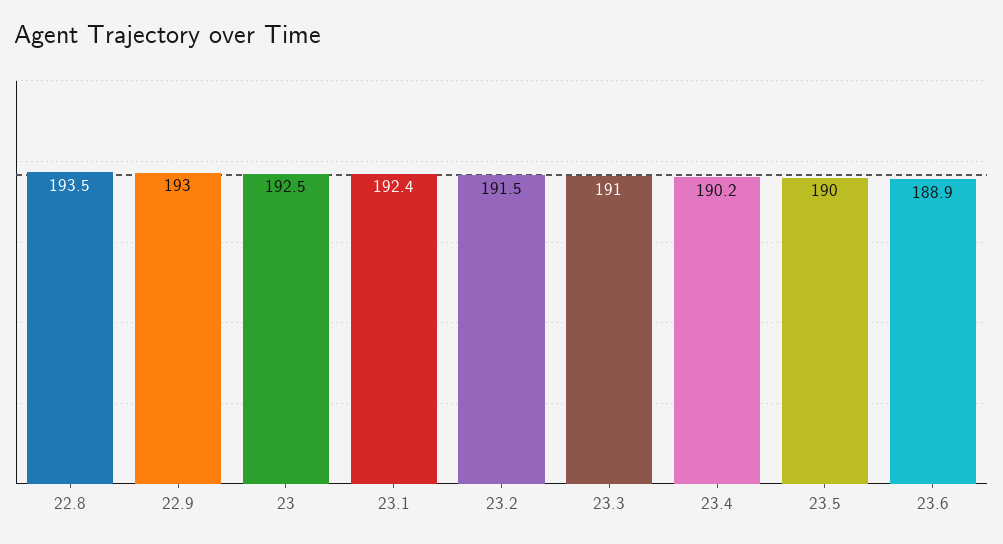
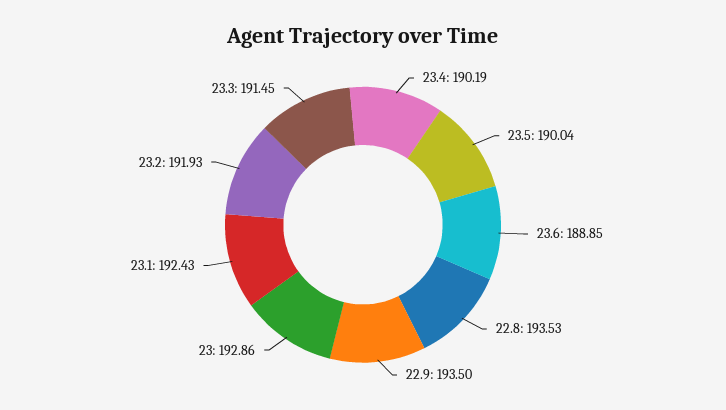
  {
    "22.8": 193.53,
-   "22.9": 193,
+   "22.9": 193.5,
-   "23": 192.5,
+   "23": 192.86,
    "23.1": 192.43,
-   "23.2": 191.5,
+   "23.2": 191.93,
-   "23.3": 191,
+   "23.3": 191.45,
    "23.4": 190.19,
    "23.5": 190.04,
    "23.6": 188.85
  }

